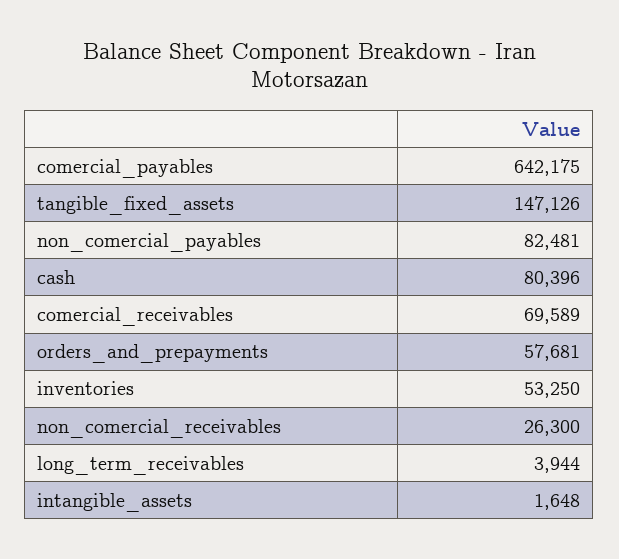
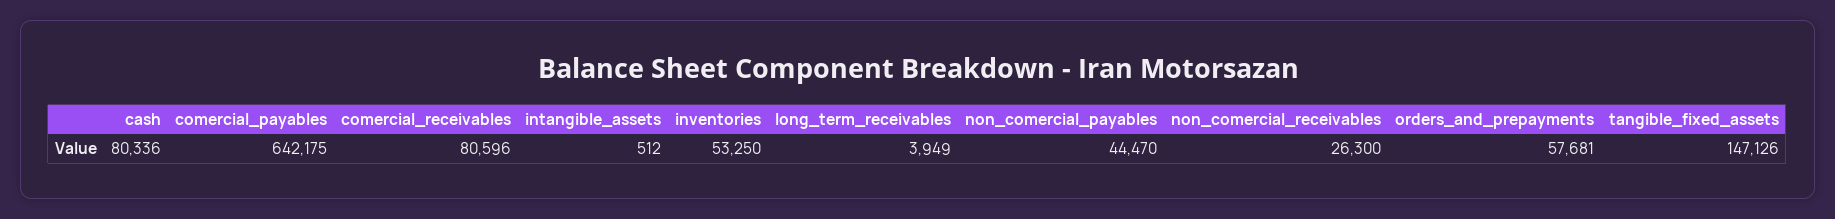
  {
    "comercial_payables": 642175,
    "tangible_fixed_assets": 147126,
-   "non_comercial_payables": 82481,
+   "non_comercial_payables": 44470,
-   "cash": 80396,
+   "cash": 80336,
-   "comercial_receivables": 69589,
+   "comercial_receivables": 80596,
    "orders_and_prepayments": 57681,
    "inventories": 53250,
    "non_comercial_receivables": 26300,
-   "long_term_receivables": 3944,
+   "long_term_receivables": 3949,
-   "intangible_assets": 1648
+   "intangible_assets": 512
  }

